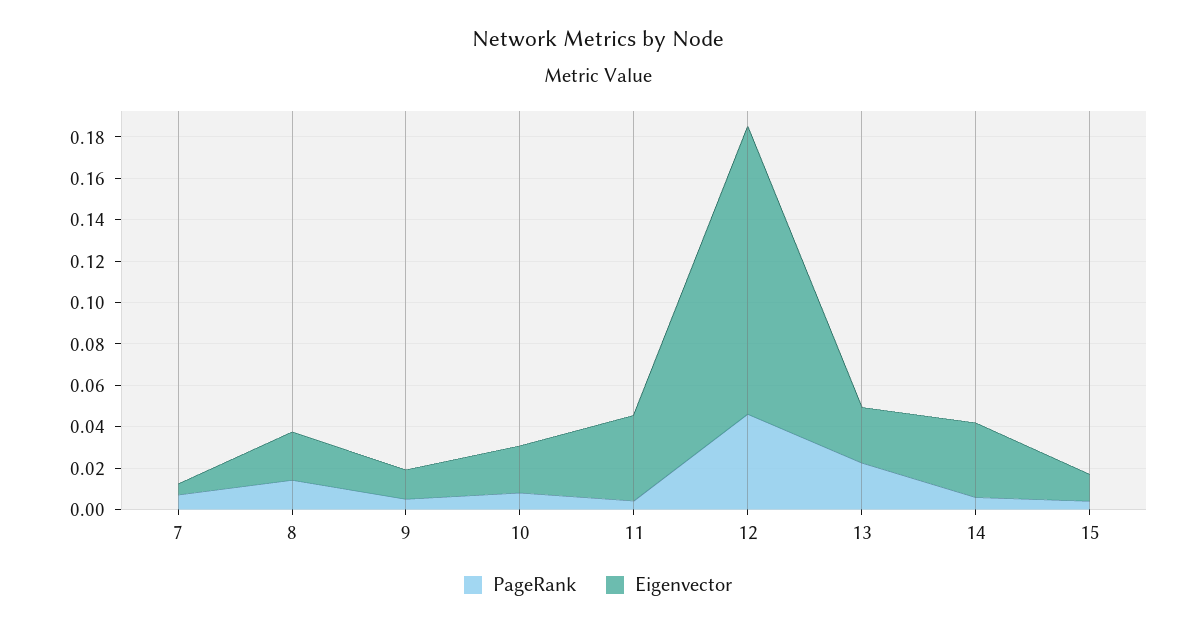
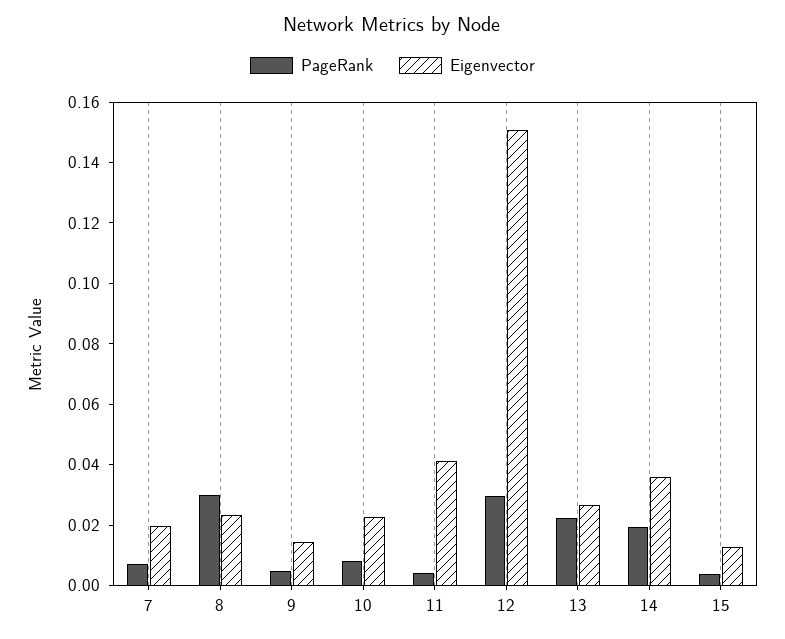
  {
    "PageRank": {
      "7": 0.005,
-     "8": 0.015,
+     "8": 0.03,
      "9": 0.005,
      "10": 0.01,
      "11": 0.005,
-     "12": 0.045,
+     "12": 0.03,
      "13": 0.025,
-     "14": 0.005,
+     "14": 0.02,
      "15": 0.005
    },
    "Eigenvector": {
-     "7": 0.005,
+     "7": 0.02,
      "8": 0.025,
      "9": 0.015,
      "10": 0.025,
      "11": 0.04,
-     "12": 0.14,
+     "12": 0.15,
      "13": 0.025,
      "14": 0.035,
      "15": 0.015
    }
  }

